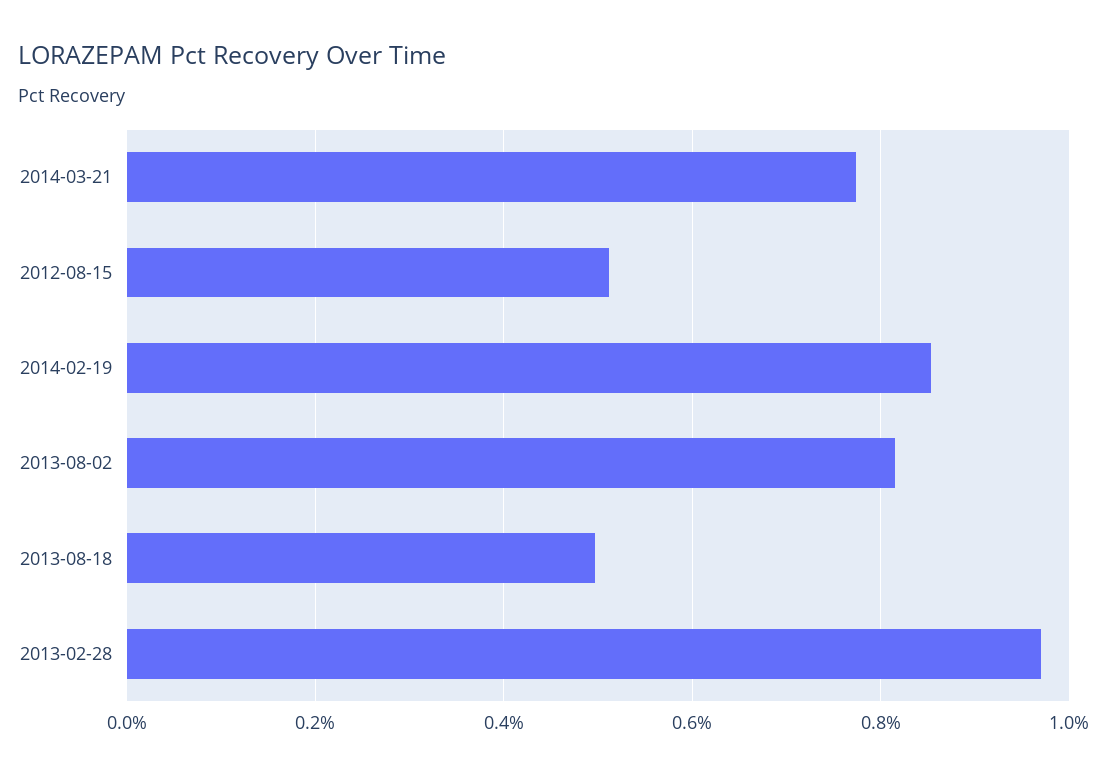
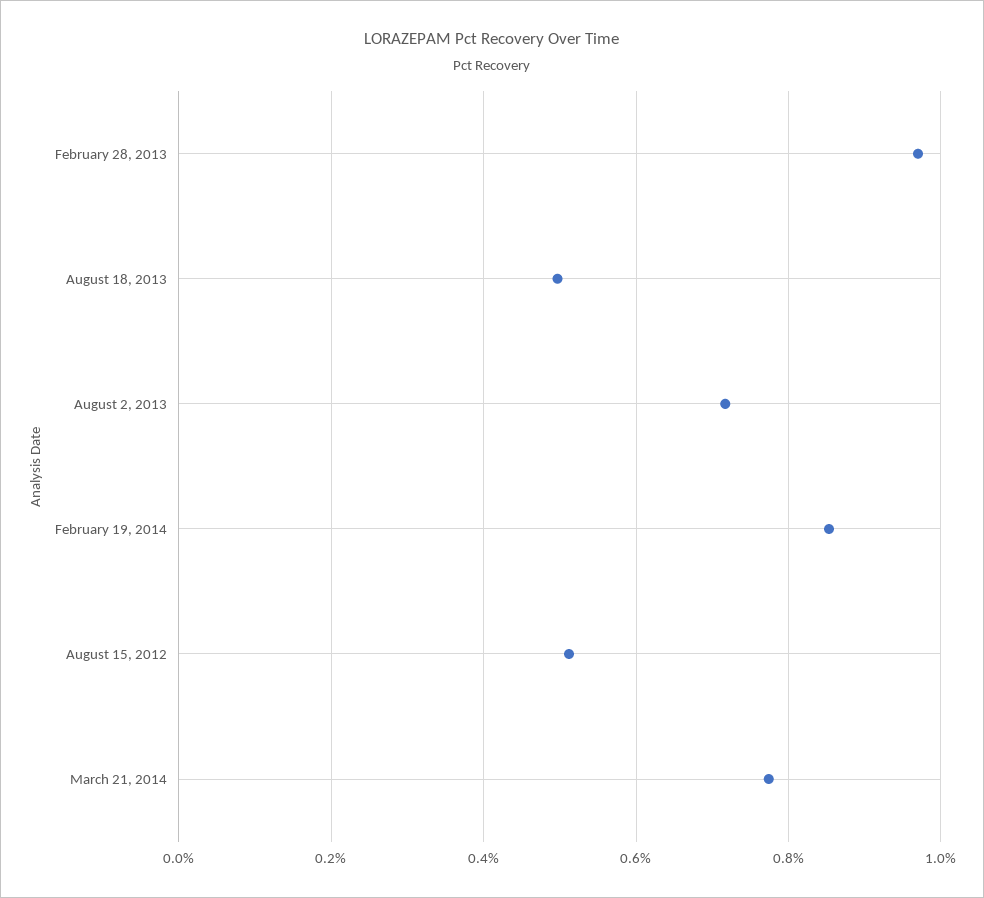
  {
    "2014-03-21": 0.78,
    "2012-08-15": 0.52,
    "2014-02-19": 0.86,
-   "2013-08-02": 0.82,
+   "2013-08-02": 0.72,
    "2013-08-18": 0.5,
    "2013-02-28": 0.98
  }

